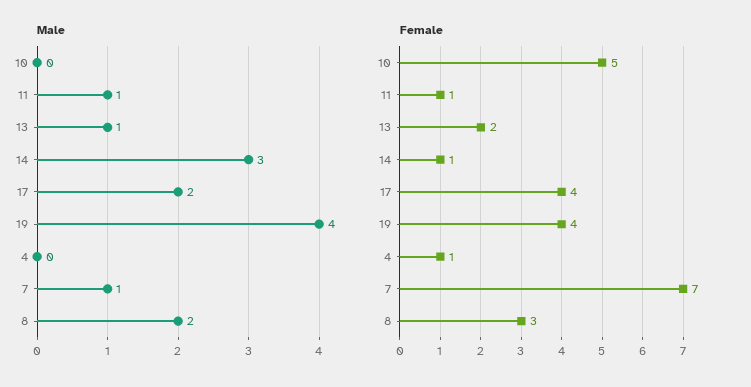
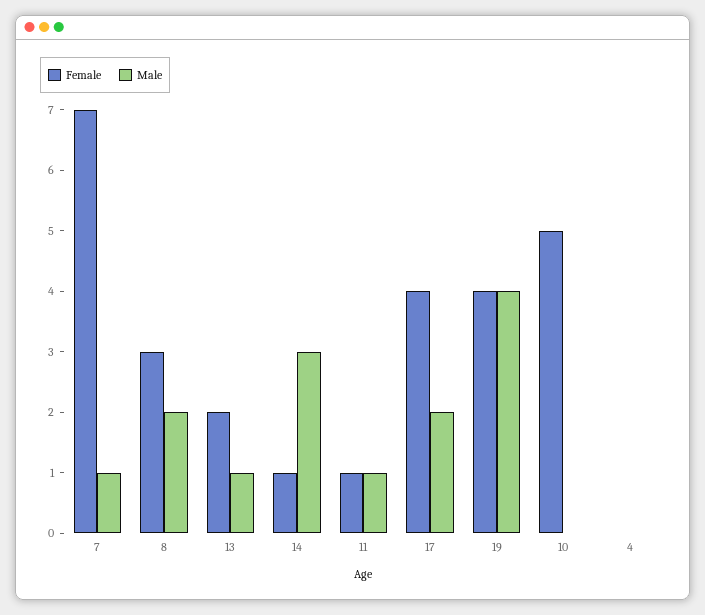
  {
    "Male": {
      "10": 0,
      "11": 1,
      "13": 1,
      "14": 3,
      "17": 2,
      "19": 4,
      "4": 0,
      "7": 1,
      "8": 2
    },
    "Female": {
      "10": 5,
      "11": 1,
      "13": 2,
      "14": 1,
      "17": 4,
      "19": 4,
-     "4": 1,
+     "4": 0,
      "7": 7,
      "8": 3
    }
  }

